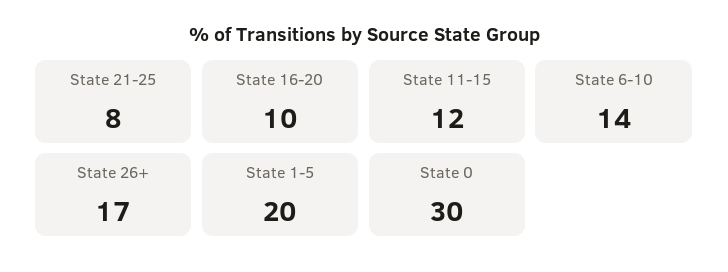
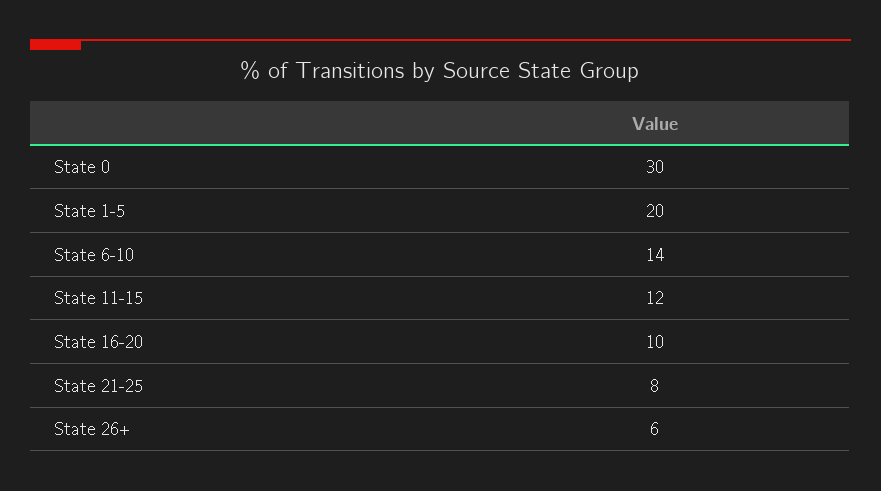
  {
    "State 21-25": 8,
    "State 16-20": 10,
    "State 11-15": 12,
    "State 6-10": 14,
-   "State 26+": 17,
+   "State 26+": 6,
    "State 1-5": 20,
    "State 0": 30
  }

